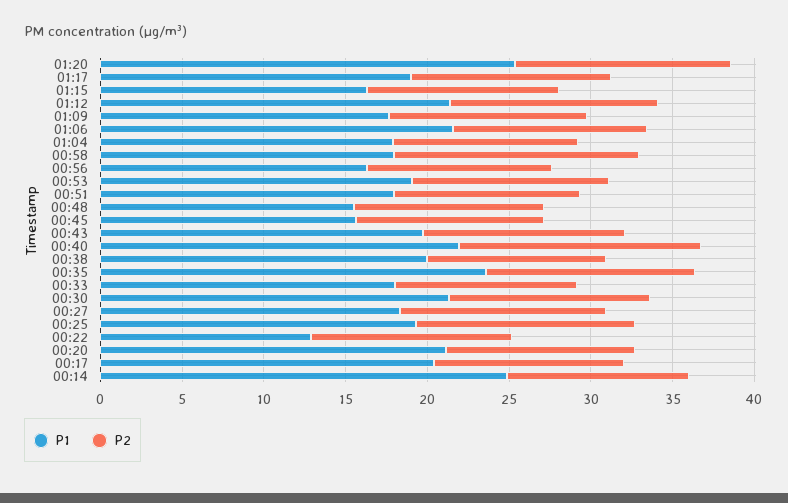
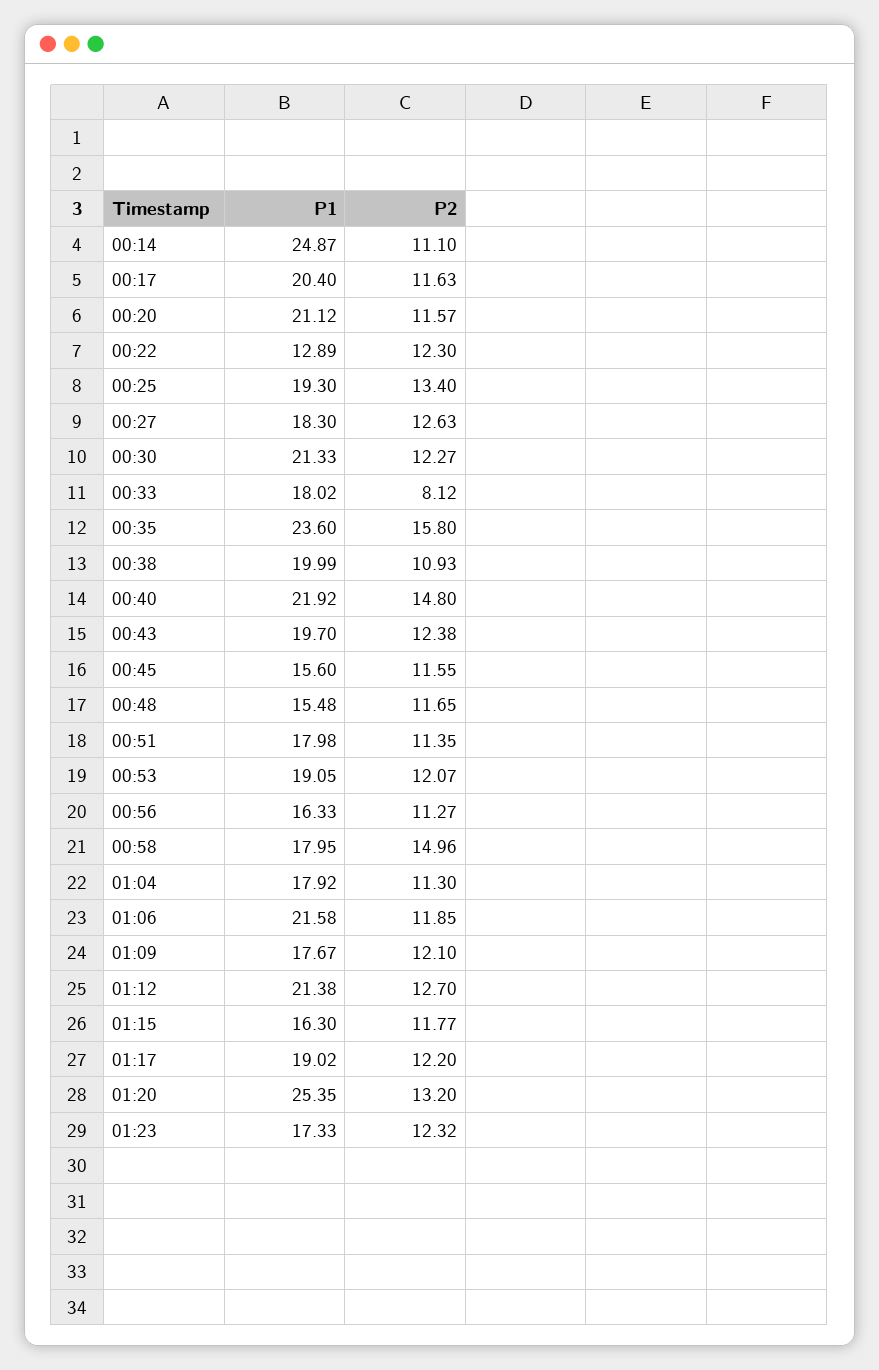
  {
    "P1": {
      "01:20": 25.35,
      "01:17": 19.02,
      "01:15": 16.3,
      "01:12": 21.38,
      "01:09": 17.67,
      "01:06": 21.58,
      "01:04": 17.92,
      "00:58": 17.95,
      "00:56": 16.33,
      "00:53": 19.05,
      "00:51": 17.98,
      "00:48": 15.48,
      "00:45": 15.6,
      "00:43": 19.7,
      "00:40": 21.92,
      "00:38": 19.99,
      "00:35": 23.6,
      "00:33": 18.02,
      "00:30": 21.33,
      "00:27": 18.3,
      "00:25": 19.3,
      "00:22": 12.89,
      "00:20": 21.12,
      "00:17": 20.4,
-     "00:14": 24.87
+     "00:14": 24.87,
+     "01:23": 17.33
    },
    "P2": {
      "01:20": 13.2,
      "01:17": 12.2,
      "01:15": 11.77,
      "01:12": 12.7,
      "01:09": 12.1,
      "01:06": 11.85,
      "01:04": 11.3,
      "00:58": 14.96,
      "00:56": 11.27,
      "00:53": 12.07,
      "00:51": 11.35,
      "00:48": 11.65,
      "00:45": 11.55,
      "00:43": 12.38,
      "00:40": 14.8,
      "00:38": 10.93,
-     "00:35": 13,
+     "00:35": 15.8,
-     "00:33": 11,
+     "00:33": 8.12,
      "00:30": 12.27,
      "00:27": 12.63,
      "00:25": 13.4,
      "00:22": 12.3,
      "00:20": 11.57,
      "00:17": 11.63,
-     "00:14": 11.1
+     "00:14": 11.1,
+     "01:23": 12.32
    }
  }

